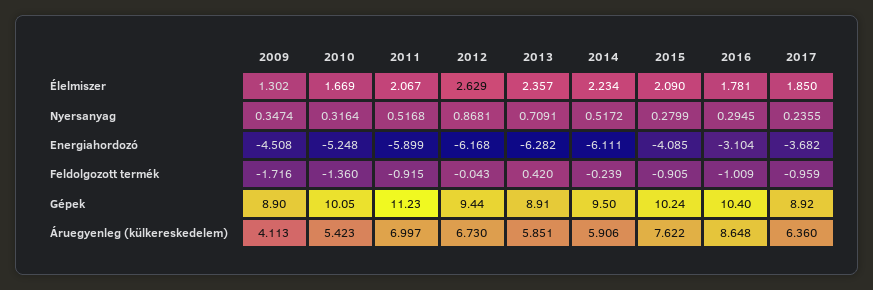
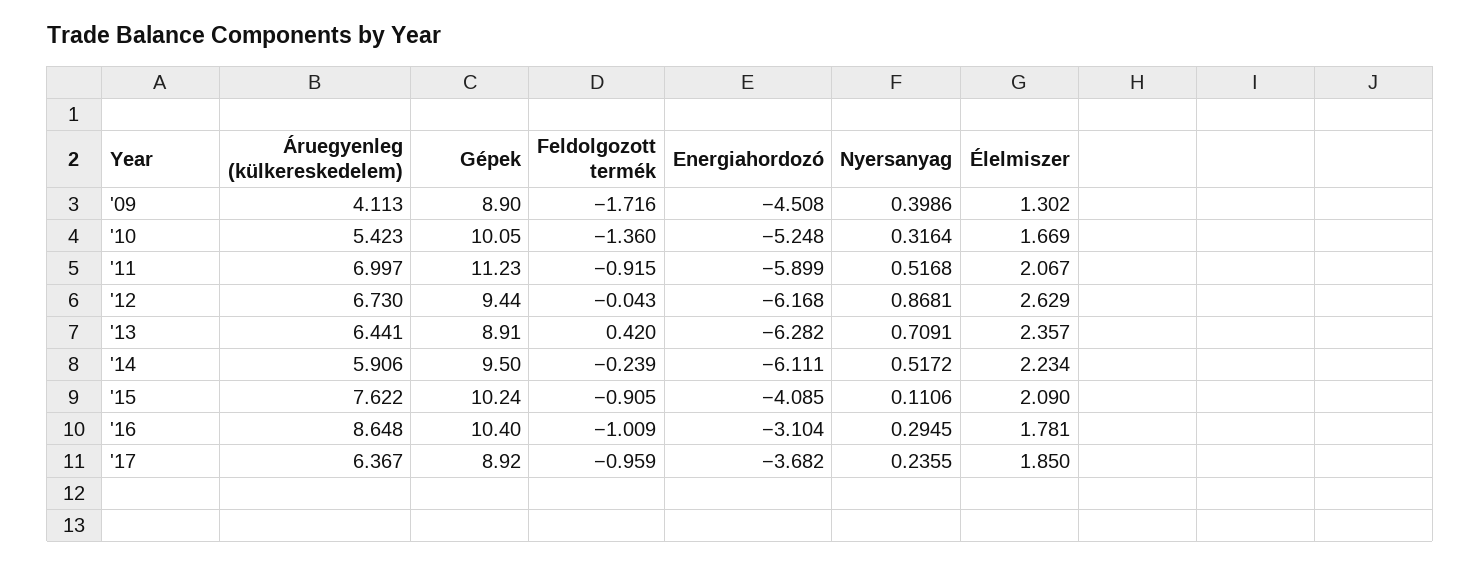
  {
    "2009": {
      "Élelmiszer": 1.302,
-     "Nyersanyag": 0.3474,
+     "Nyersanyag": 0.3986,
      "Energiahordozó": -4.508,
      "Feldolgozott termék": -1.716,
      "Gépek": 8.9,
      "Áruegyenleg (külkereskedelem)": 4.113
    },
    "2010": {
      "Élelmiszer": 1.669,
      "Nyersanyag": 0.3164,
      "Energiahordozó": -5.248,
      "Feldolgozott termék": -1.36,
      "Gépek": 10.05,
      "Áruegyenleg (külkereskedelem)": 5.423
    },
    "2011": {
      "Élelmiszer": 2.067,
      "Nyersanyag": 0.5168,
      "Energiahordozó": -5.899,
      "Feldolgozott termék": -0.915,
      "Gépek": 11.23,
      "Áruegyenleg (külkereskedelem)": 6.997
    },
    "2012": {
      "Élelmiszer": 2.629,
      "Nyersanyag": 0.8681,
      "Energiahordozó": -6.168,
      "Feldolgozott termék": -0.043,
      "Gépek": 9.44,
      "Áruegyenleg (külkereskedelem)": 6.73
    },
    "2013": {
      "Élelmiszer": 2.357,
      "Nyersanyag": 0.7091,
      "Energiahordozó": -6.282,
      "Feldolgozott termék": 0.42,
      "Gépek": 8.91,
-     "Áruegyenleg (külkereskedelem)": 5.851
+     "Áruegyenleg (külkereskedelem)": 6.441
    },
    "2014": {
      "Élelmiszer": 2.234,
      "Nyersanyag": 0.5172,
      "Energiahordozó": -6.111,
      "Feldolgozott termék": -0.239,
      "Gépek": 9.5,
      "Áruegyenleg (külkereskedelem)": 5.906
    },
    "2015": {
      "Élelmiszer": 2.09,
-     "Nyersanyag": 0.2799,
+     "Nyersanyag": 0.1106,
      "Energiahordozó": -4.085,
      "Feldolgozott termék": -0.905,
      "Gépek": 10.24,
      "Áruegyenleg (külkereskedelem)": 7.622
    },
    "2016": {
      "Élelmiszer": 1.781,
      "Nyersanyag": 0.2945,
      "Energiahordozó": -3.104,
      "Feldolgozott termék": -1.009,
      "Gépek": 10.4,
      "Áruegyenleg (külkereskedelem)": 8.648
    },
    "2017": {
      "Élelmiszer": 1.85,
      "Nyersanyag": 0.2355,
      "Energiahordozó": -3.682,
      "Feldolgozott termék": -0.959,
      "Gépek": 8.92,
-     "Áruegyenleg (külkereskedelem)": 6.36
+     "Áruegyenleg (külkereskedelem)": 6.367
    }
  }

